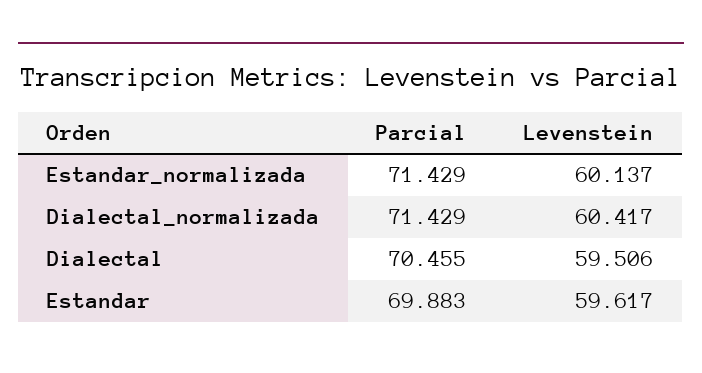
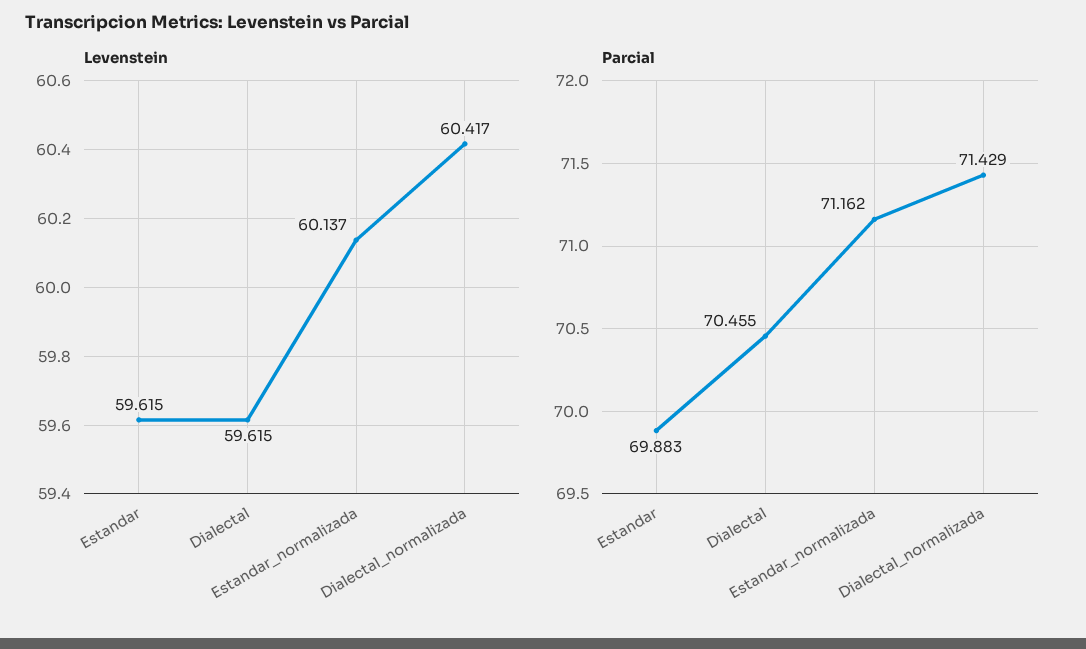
  {
    "Parcial": {
-     "Estandar_normalizada": 71.429,
+     "Estandar_normalizada": 71.162,
      "Dialectal_normalizada": 71.429,
      "Dialectal": 70.455,
      "Estandar": 69.883
    },
    "Levenstein": {
      "Estandar_normalizada": 60.137,
      "Dialectal_normalizada": 60.417,
-     "Dialectal": 59.506,
+     "Dialectal": 59.615,
-     "Estandar": 59.617
+     "Estandar": 59.615
    }
  }

